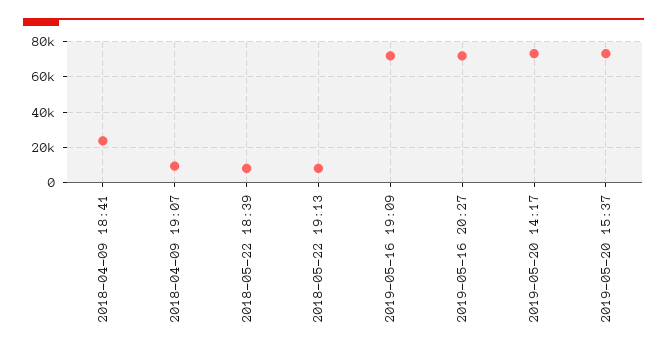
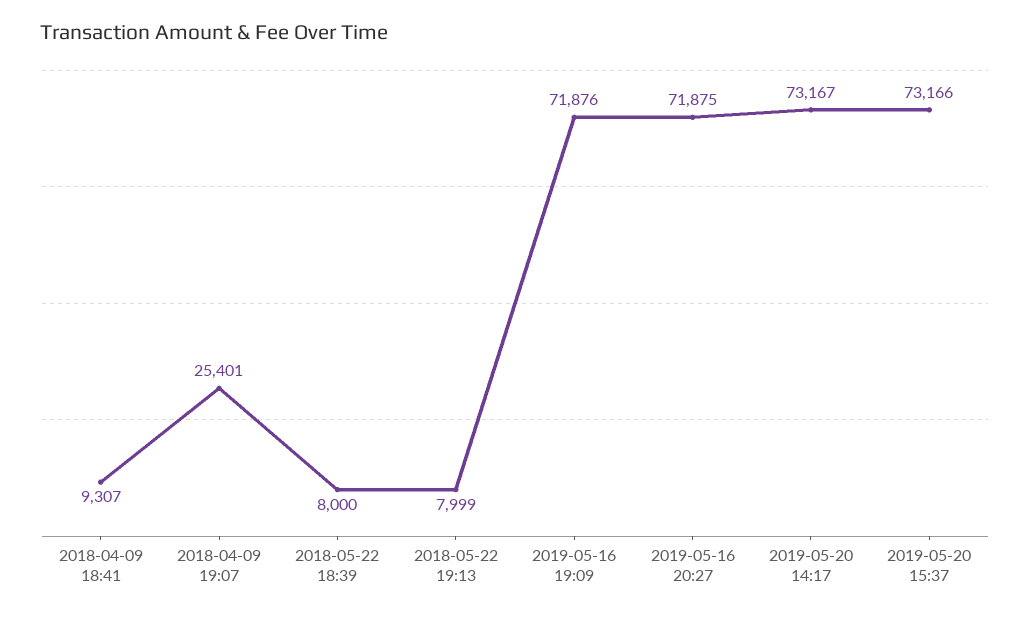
  {
-   "2018-04-09 18:41": 25000,
+   "2018-04-09 18:41": 9307,
-   "2018-04-09 19:07": 10000,
+   "2018-04-09 19:07": 25401,
    "2018-05-22 18:39": 8000,
    "2018-05-22 19:13": 7999,
    "2019-05-16 19:09": 71876,
    "2019-05-16 20:27": 71875,
    "2019-05-20 14:17": 73167,
    "2019-05-20 15:37": 73166
  }

